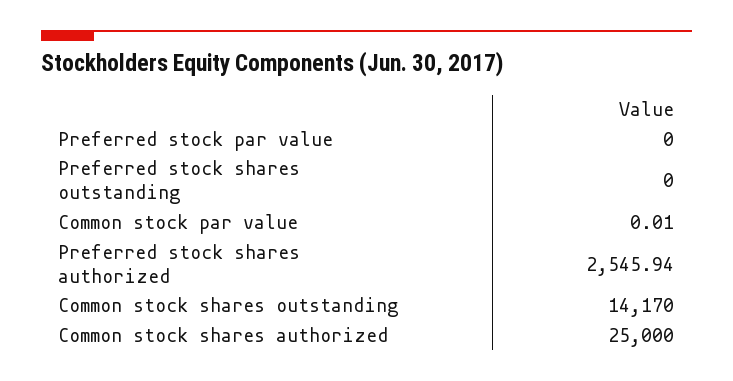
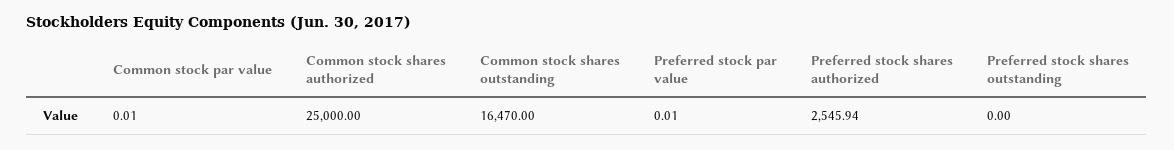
  {
-   "Preferred stock par value": 0,
+   "Preferred stock par value": 0.01,
    "Preferred stock shares outstanding": 0,
    "Common stock par value": 0.01,
    "Preferred stock shares authorized": 2545.94,
-   "Common stock shares outstanding": 14170,
+   "Common stock shares outstanding": 16470,
    "Common stock shares authorized": 25000
  }

